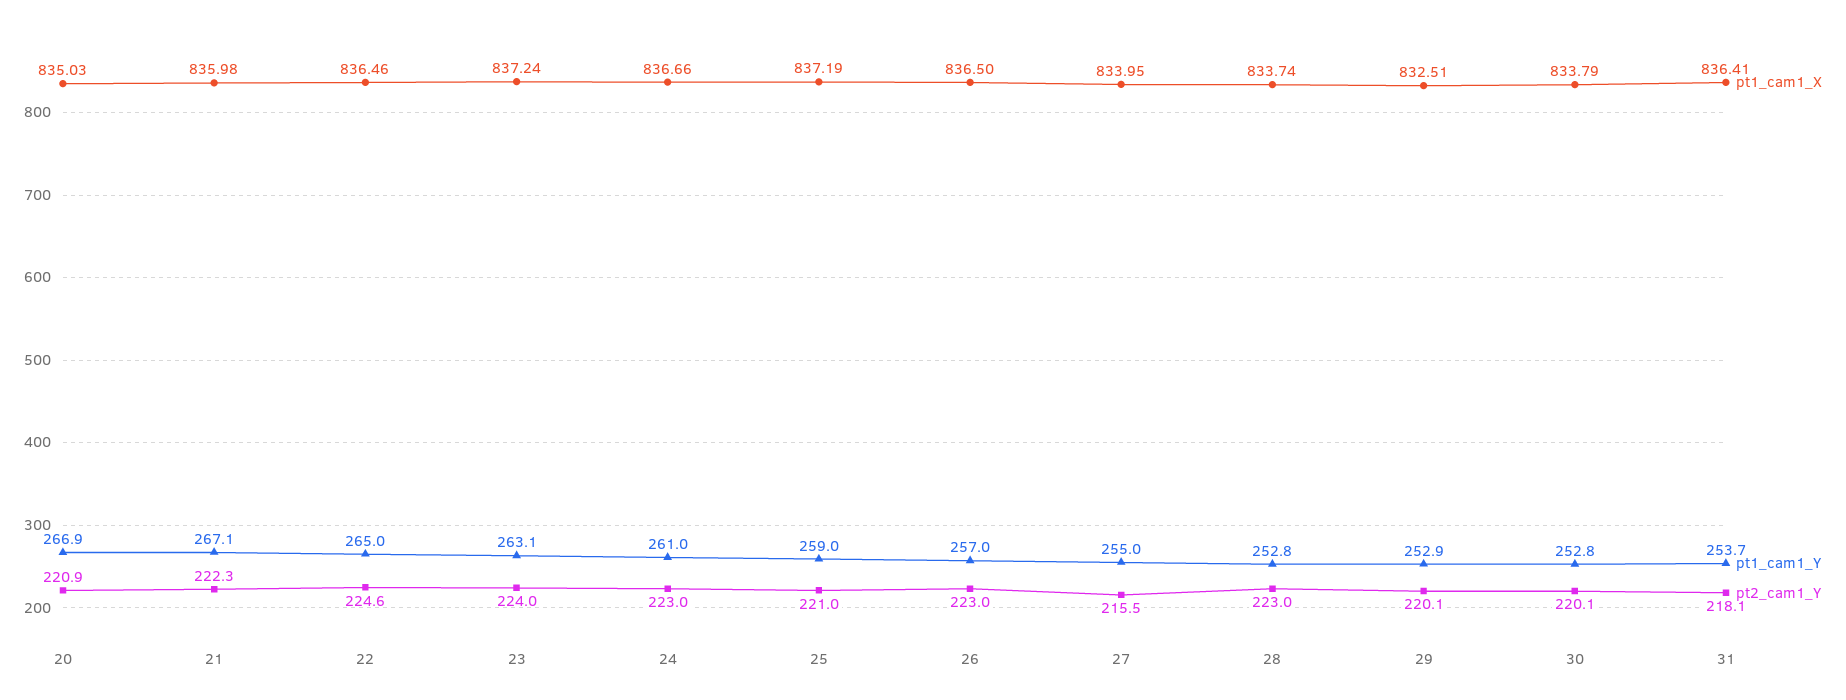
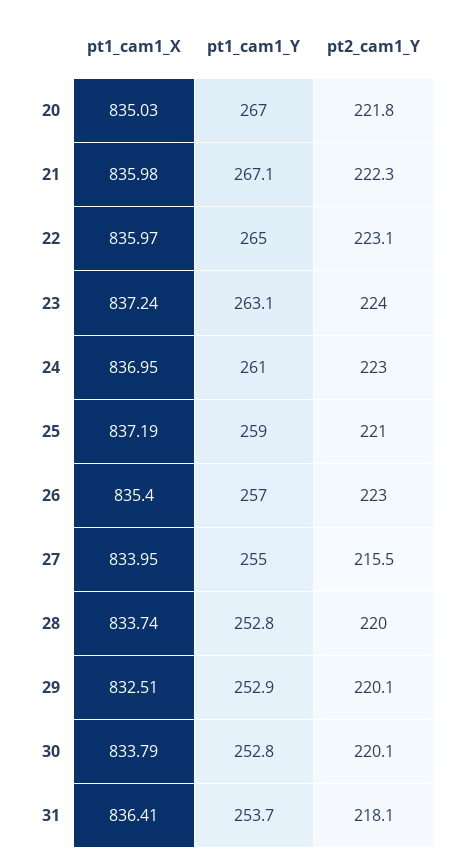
  {
    "pt1_cam1_X": {
      "20": 835.03,
      "21": 835.98,
-     "22": 836.46,
+     "22": 835.97,
      "23": 837.24,
-     "24": 836.66,
+     "24": 836.95,
      "25": 837.19,
-     "26": 836.5,
+     "26": 835.4,
      "27": 833.95,
      "28": 833.74,
      "29": 832.51,
      "30": 833.79,
      "31": 836.41
    },
    "pt1_cam1_Y": {
-     "20": 266.9,
+     "20": 267,
      "21": 267.1,
      "22": 265,
      "23": 263.1,
      "24": 261,
      "25": 259,
      "26": 257,
      "27": 255,
      "28": 252.8,
      "29": 252.9,
      "30": 252.8,
      "31": 253.7
    },
    "pt2_cam1_Y": {
-     "20": 220.9,
+     "20": 221.8,
      "21": 222.3,
-     "22": 224.6,
+     "22": 223.1,
      "23": 224,
      "24": 223,
      "25": 221,
      "26": 223,
      "27": 215.5,
-     "28": 223,
+     "28": 220,
      "29": 220.1,
      "30": 220.1,
      "31": 218.1
    }
  }

